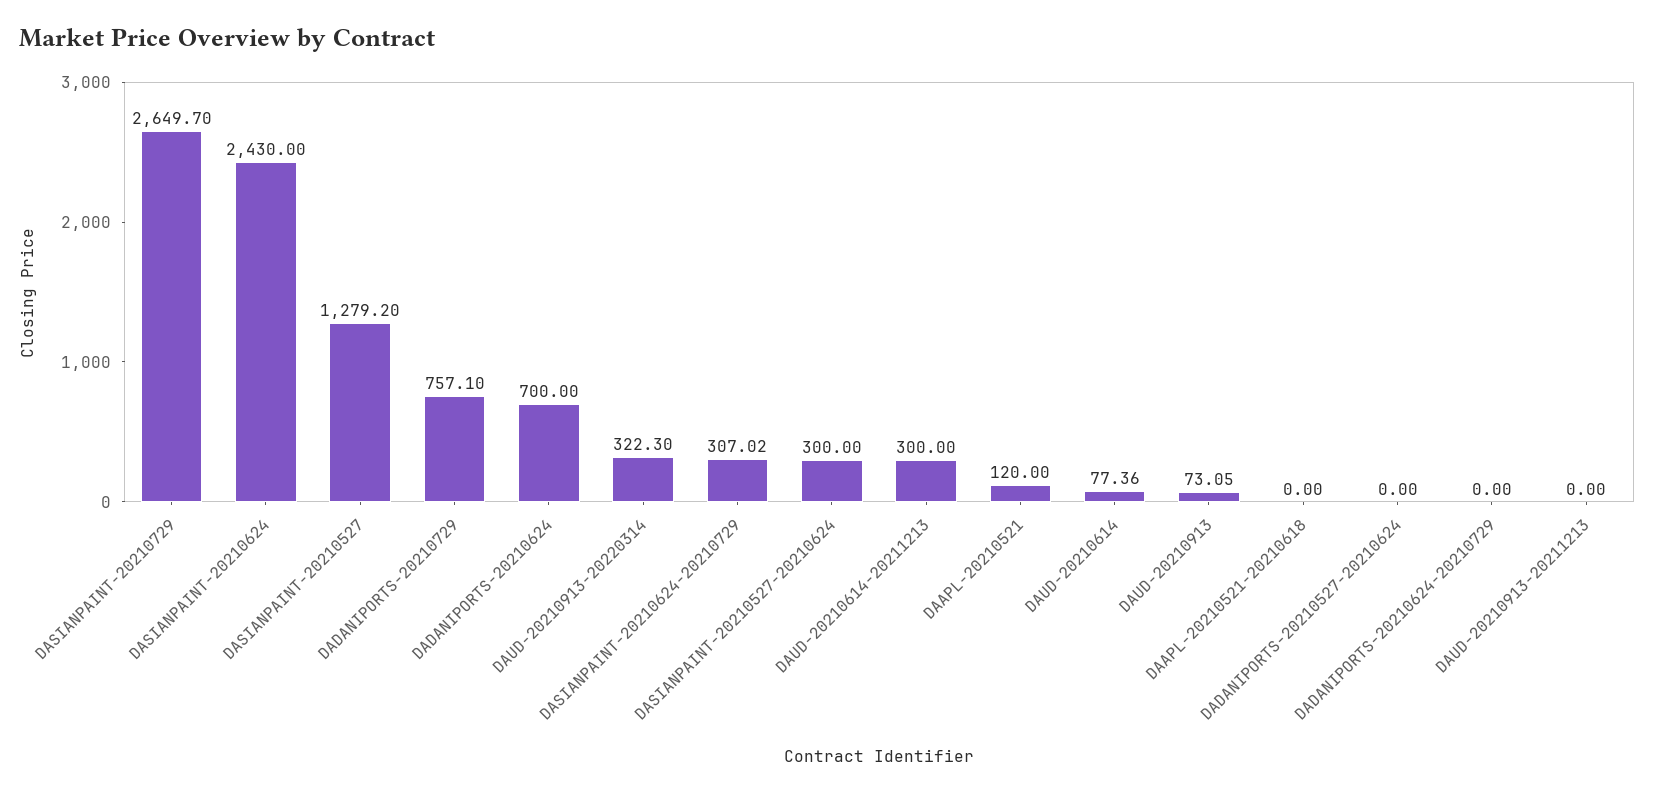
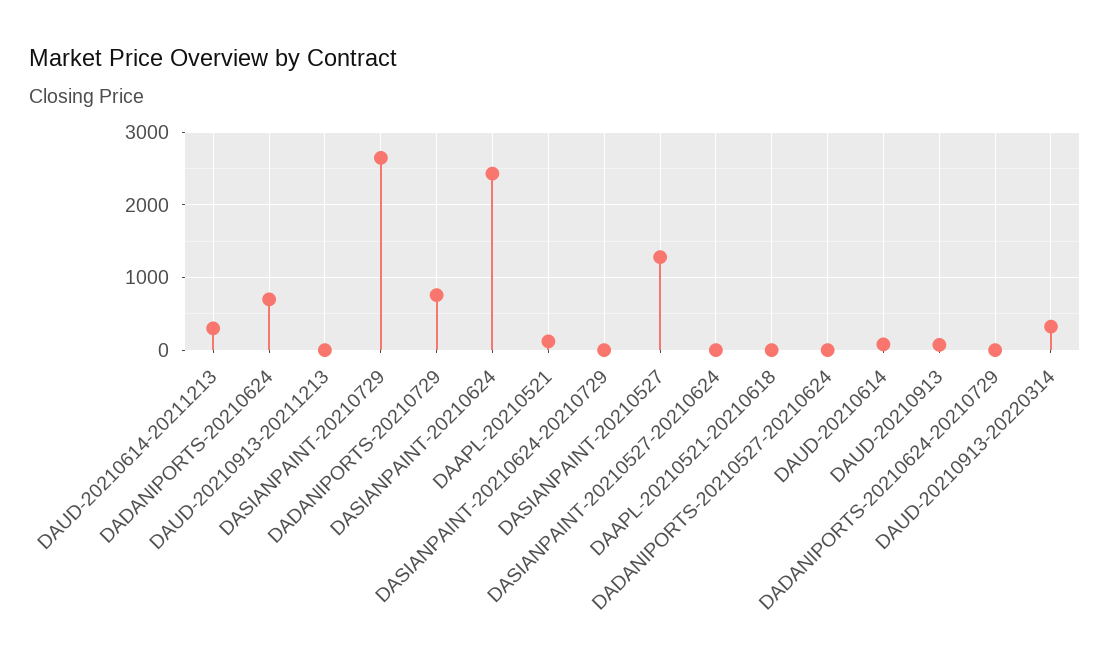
  {
    "DASIANPAINT-20210729": 2649.7,
    "DASIANPAINT-20210624": 2430,
    "DASIANPAINT-20210527": 1279.2,
    "DADANIPORTS-20210729": 757.1,
    "DADANIPORTS-20210624": 700,
    "DAUD-20210913-20220314": 322.3,
-   "DASIANPAINT-20210624-20210729": 307.02,
+   "DASIANPAINT-20210624-20210729": 0,
-   "DASIANPAINT-20210527-20210624": 300,
+   "DASIANPAINT-20210527-20210624": 0,
    "DAUD-20210614-20211213": 300,
    "DAAPL-20210521": 120,
    "DAUD-20210614": 77.36,
    "DAUD-20210913": 73.05,
    "DAAPL-20210521-20210618": 0,
    "DADANIPORTS-20210527-20210624": 0,
    "DADANIPORTS-20210624-20210729": 0,
    "DAUD-20210913-20211213": 0
  }

